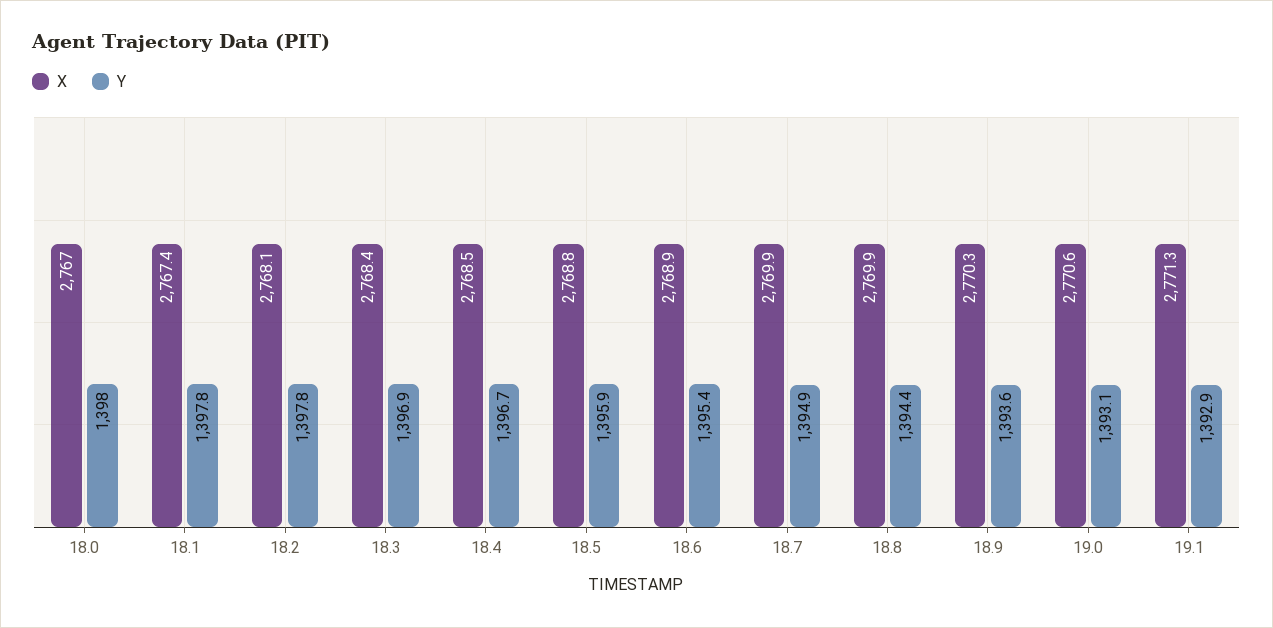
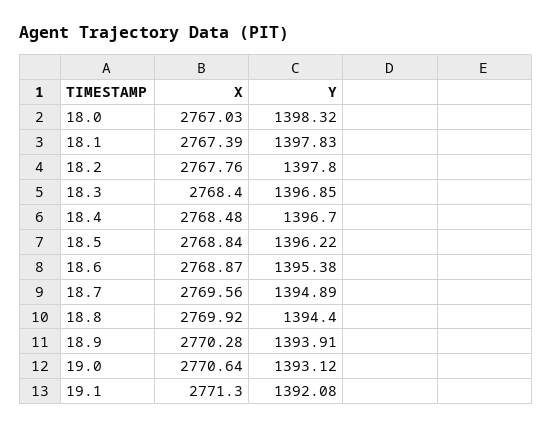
  {
    "X": {
      "18.0": 2767.03,
      "18.1": 2767.39,
-     "18.2": 2768.1,
+     "18.2": 2767.76,
      "18.3": 2768.4,
      "18.4": 2768.48,
      "18.5": 2768.84,
      "18.6": 2768.87,
-     "18.7": 2769.9,
+     "18.7": 2769.56,
      "18.8": 2769.92,
      "18.9": 2770.28,
      "19.0": 2770.64,
      "19.1": 2771.3
    },
    "Y": {
-     "18.0": 1398,
+     "18.0": 1398.32,
      "18.1": 1397.83,
      "18.2": 1397.8,
      "18.3": 1396.85,
      "18.4": 1396.7,
-     "18.5": 1395.9,
+     "18.5": 1396.22,
      "18.6": 1395.38,
      "18.7": 1394.89,
      "18.8": 1394.4,
-     "18.9": 1393.6,
+     "18.9": 1393.91,
      "19.0": 1393.12,
-     "19.1": 1392.9
+     "19.1": 1392.08
    }
  }

